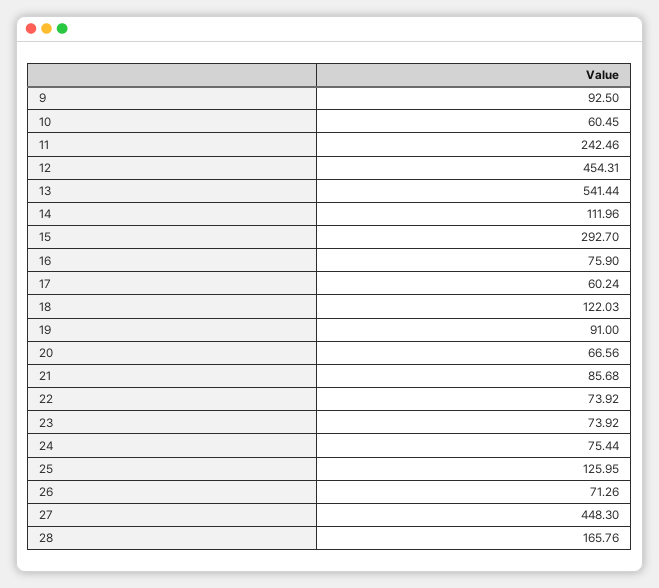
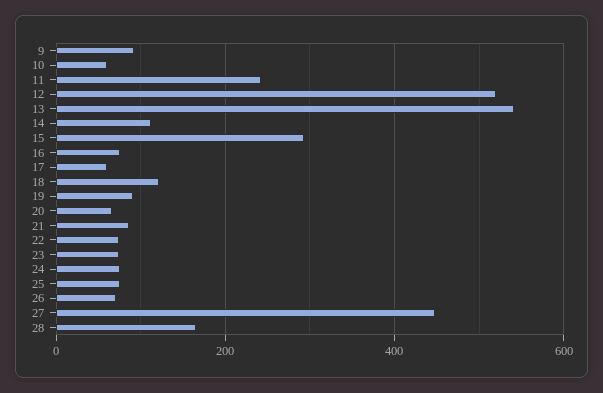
  {
    "9": 92.5,
    "10": 60.45,
    "11": 242.46,
-   "12": 454.31,
+   "12": 520,
    "13": 541.44,
    "14": 111.96,
    "15": 292.7,
    "16": 75.9,
    "17": 60.24,
    "18": 122.03,
    "19": 91,
    "20": 66.56,
    "21": 85.68,
    "22": 73.92,
    "23": 73.92,
    "24": 75.44,
-   "25": 125.95,
+   "25": 80,
    "26": 71.26,
    "27": 448.3,
    "28": 165.76
  }

